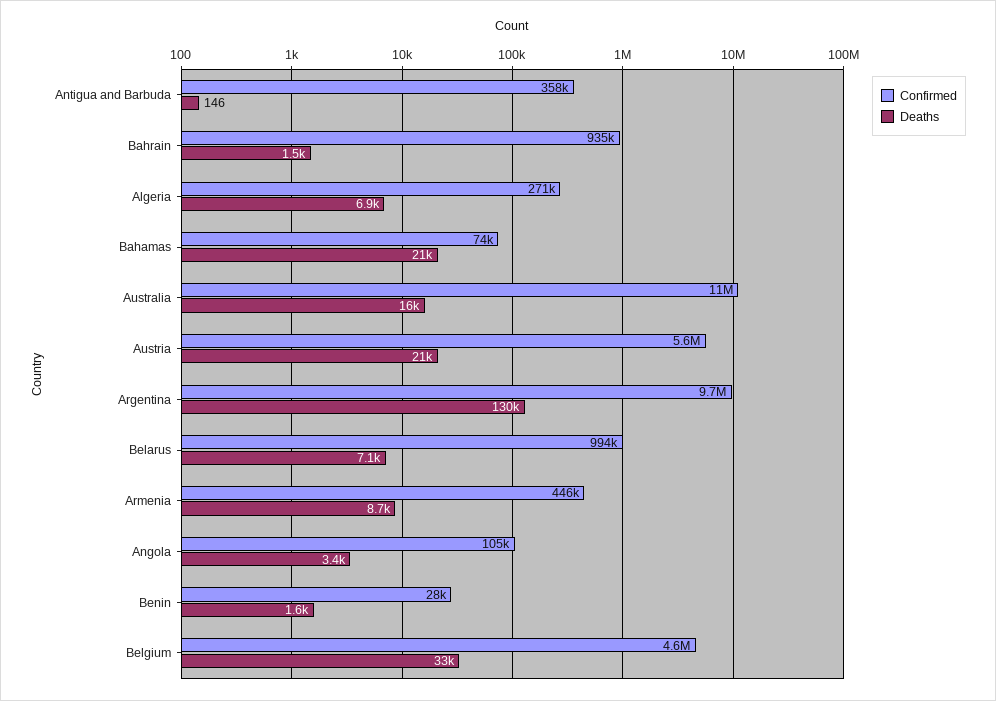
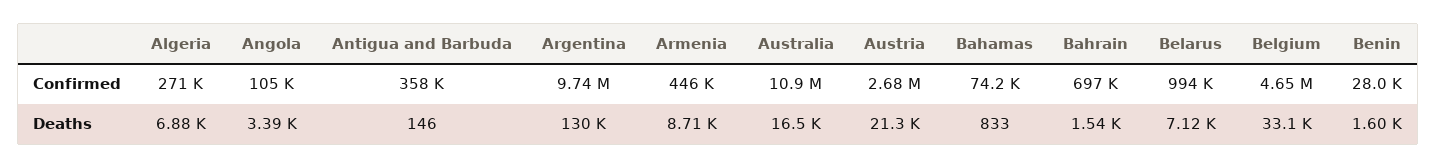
  {
    "Confirmed": {
      "Antigua and Barbuda": 358000,
-     "Bahrain": 935000,
+     "Bahrain": 697000,
      "Algeria": 271000,
      "Bahamas": 74200,
      "Australia": 10900000,
-     "Austria": 5600000,
+     "Austria": 2680000,
      "Argentina": 9740000,
      "Belarus": 994000,
      "Armenia": 446000,
      "Angola": 105000,
      "Benin": 28000,
      "Belgium": 4650000
    },
    "Deaths": {
      "Antigua and Barbuda": 146,
      "Bahrain": 1540,
      "Algeria": 6880,
-     "Bahamas": 21000,
+     "Bahamas": 833,
      "Australia": 16500,
      "Austria": 21300,
      "Argentina": 130000,
      "Belarus": 7120,
      "Armenia": 8710,
      "Angola": 3390,
      "Benin": 1600,
      "Belgium": 33100
    }
  }

